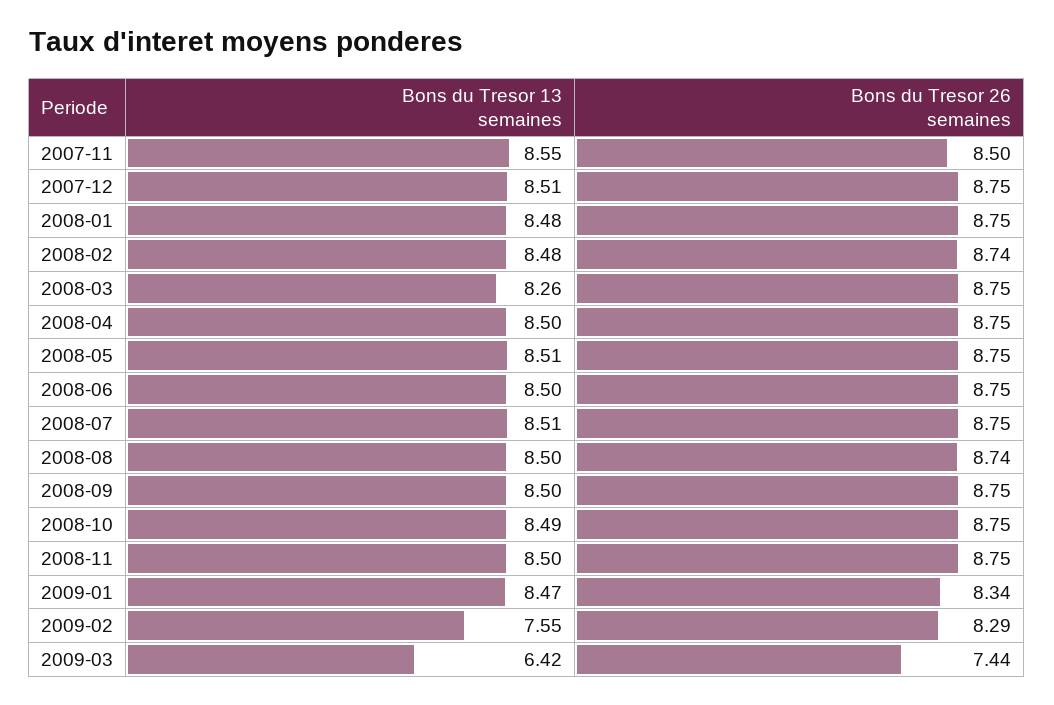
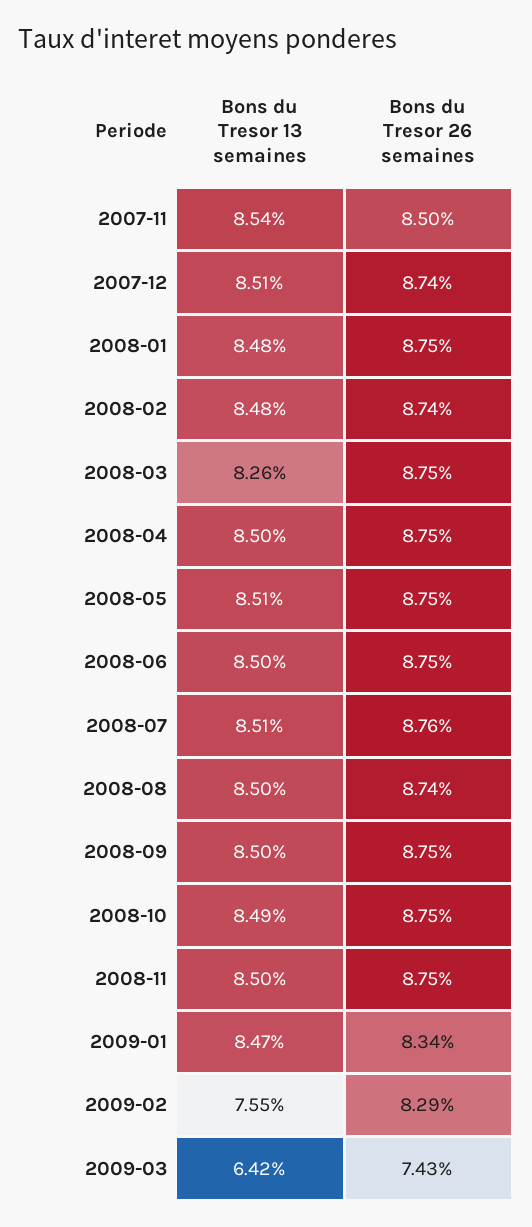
  {
    "Bons du Tresor 13 semaines": {
-     "2007-11": 8.55,
+     "2007-11": 8.54,
      "2007-12": 8.51,
      "2008-01": 8.48,
      "2008-02": 8.48,
      "2008-03": 8.26,
      "2008-04": 8.5,
      "2008-05": 8.51,
      "2008-06": 8.5,
      "2008-07": 8.51,
      "2008-08": 8.5,
      "2008-09": 8.5,
      "2008-10": 8.49,
      "2008-11": 8.5,
      "2009-01": 8.47,
      "2009-02": 7.55,
      "2009-03": 6.42
    },
    "Bons du Tresor 26 semaines": {
      "2007-11": 8.5,
-     "2007-12": 8.75,
+     "2007-12": 8.74,
      "2008-01": 8.75,
      "2008-02": 8.74,
      "2008-03": 8.75,
      "2008-04": 8.75,
      "2008-05": 8.75,
      "2008-06": 8.75,
-     "2008-07": 8.75,
+     "2008-07": 8.76,
      "2008-08": 8.74,
      "2008-09": 8.75,
      "2008-10": 8.75,
      "2008-11": 8.75,
      "2009-01": 8.34,
      "2009-02": 8.29,
-     "2009-03": 7.44
+     "2009-03": 7.43
    }
  }

